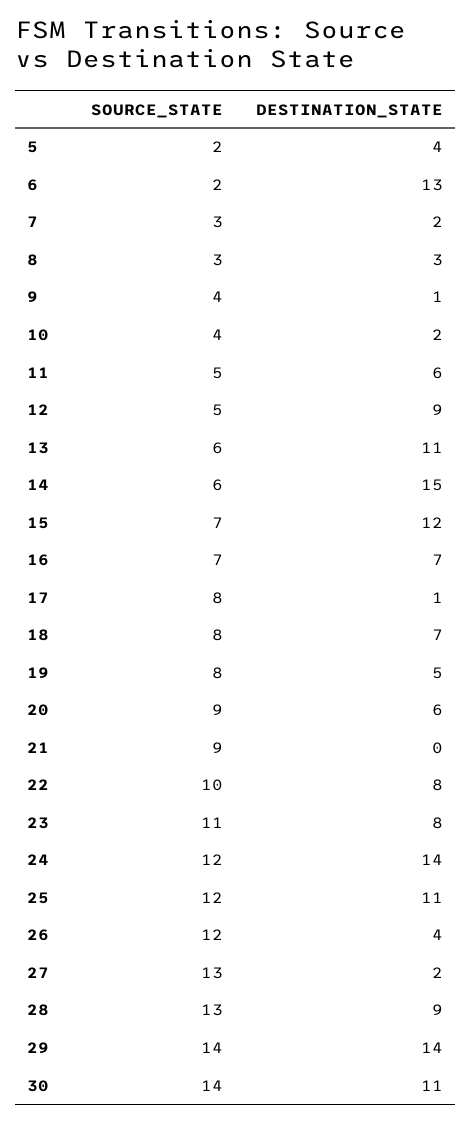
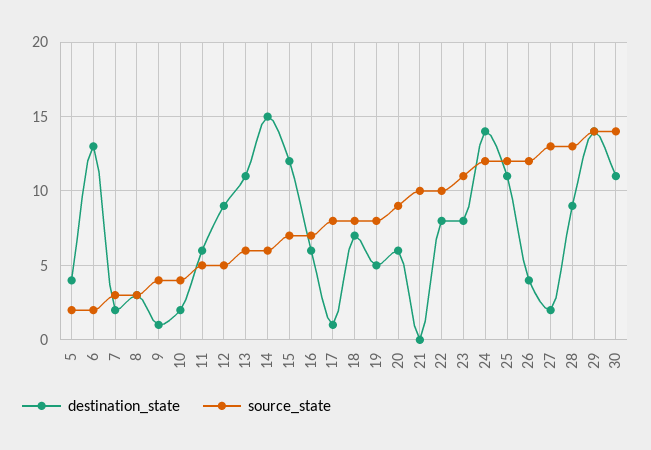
  {
    "SOURCE_STATE": {
      "5": 2,
      "6": 2,
      "7": 3,
      "8": 3,
      "9": 4,
      "10": 4,
      "11": 5,
      "12": 5,
      "13": 6,
      "14": 6,
      "15": 7,
      "16": 7,
      "17": 8,
      "18": 8,
      "19": 8,
      "20": 9,
-     "21": 9,
+     "21": 10,
      "22": 10,
      "23": 11,
      "24": 12,
      "25": 12,
      "26": 12,
      "27": 13,
      "28": 13,
      "29": 14,
      "30": 14
    },
    "DESTINATION_STATE": {
      "5": 4,
      "6": 13,
      "7": 2,
      "8": 3,
      "9": 1,
      "10": 2,
      "11": 6,
      "12": 9,
      "13": 11,
      "14": 15,
      "15": 12,
-     "16": 7,
+     "16": 6,
      "17": 1,
      "18": 7,
      "19": 5,
      "20": 6,
      "21": 0,
      "22": 8,
      "23": 8,
      "24": 14,
      "25": 11,
      "26": 4,
      "27": 2,
      "28": 9,
      "29": 14,
      "30": 11
    }
  }

